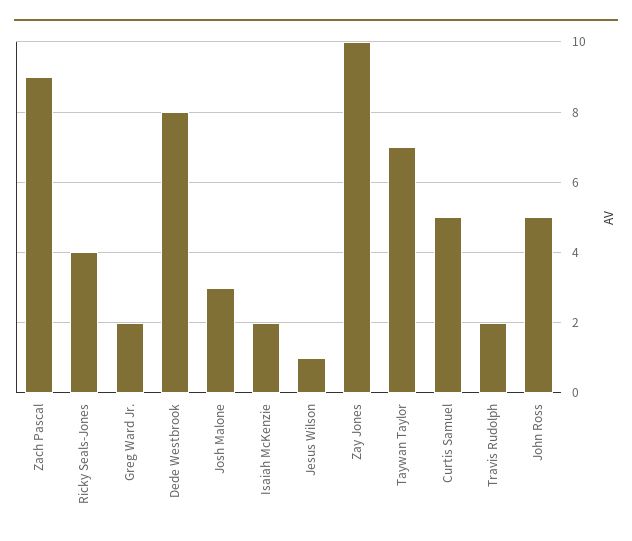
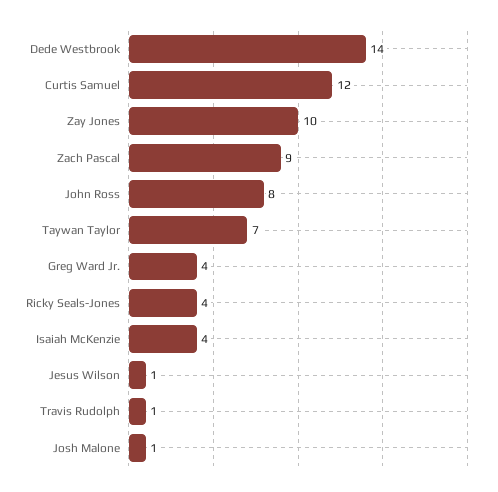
  {
    "Zach Pascal": 9,
    "Ricky Seals-Jones": 4,
-   "Greg Ward Jr.": 2,
+   "Greg Ward Jr.": 4,
-   "Dede Westbrook": 8,
+   "Dede Westbrook": 14,
-   "Josh Malone": 3,
+   "Josh Malone": 1,
-   "Isaiah McKenzie": 2,
+   "Isaiah McKenzie": 4,
    "Jesus Wilson": 1,
    "Zay Jones": 10,
    "Taywan Taylor": 7,
-   "Curtis Samuel": 5,
+   "Curtis Samuel": 12,
-   "Travis Rudolph": 2,
+   "Travis Rudolph": 1,
-   "John Ross": 5
+   "John Ross": 8
  }

